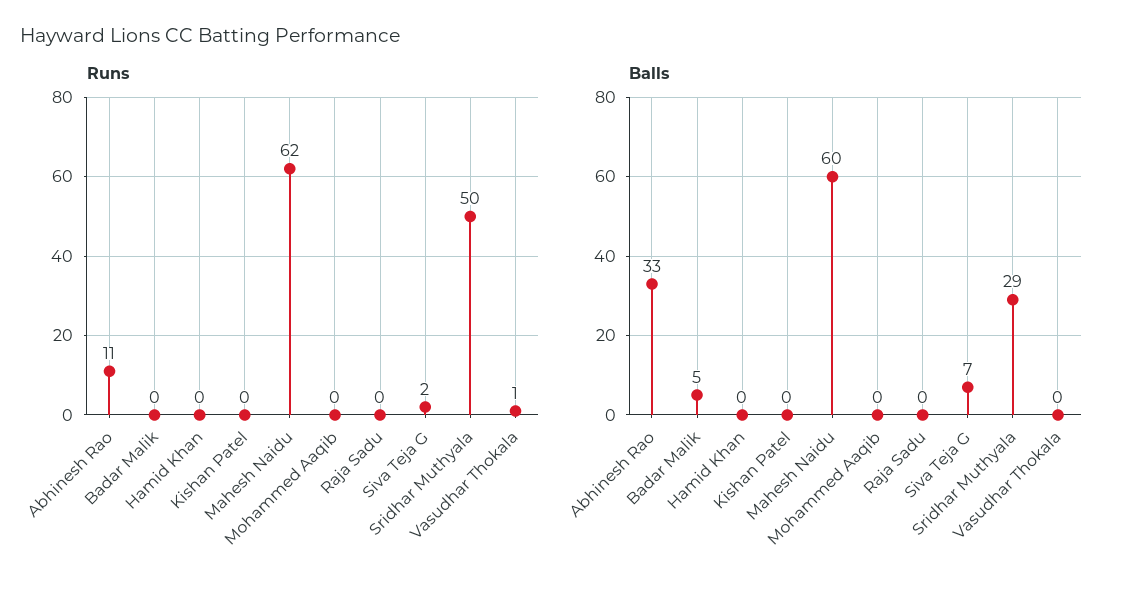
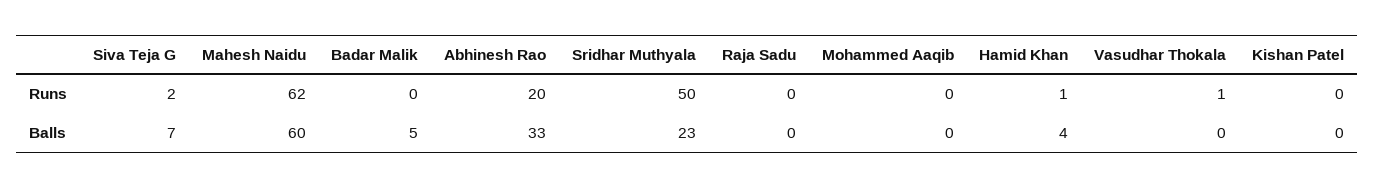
  {
    "Runs": {
-     "Abhinesh Rao": 11,
+     "Abhinesh Rao": 20,
      "Badar Malik": 0,
-     "Hamid Khan": 0,
+     "Hamid Khan": 1,
      "Kishan Patel": 0,
      "Mahesh Naidu": 62,
      "Mohammed Aaqib": 0,
      "Raja Sadu": 0,
      "Siva Teja G": 2,
      "Sridhar Muthyala": 50,
      "Vasudhar Thokala": 1
    },
    "Balls": {
      "Abhinesh Rao": 33,
      "Badar Malik": 5,
-     "Hamid Khan": 0,
+     "Hamid Khan": 4,
      "Kishan Patel": 0,
      "Mahesh Naidu": 60,
      "Mohammed Aaqib": 0,
      "Raja Sadu": 0,
      "Siva Teja G": 7,
-     "Sridhar Muthyala": 29,
+     "Sridhar Muthyala": 23,
      "Vasudhar Thokala": 0
    }
  }

